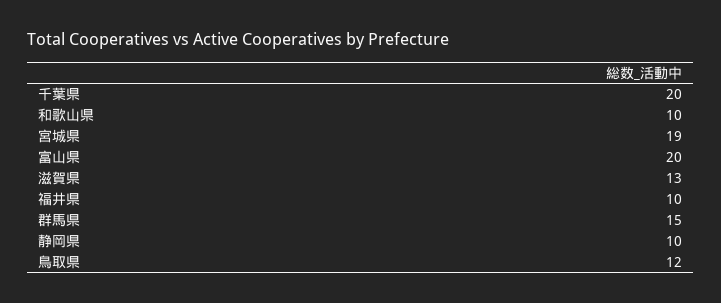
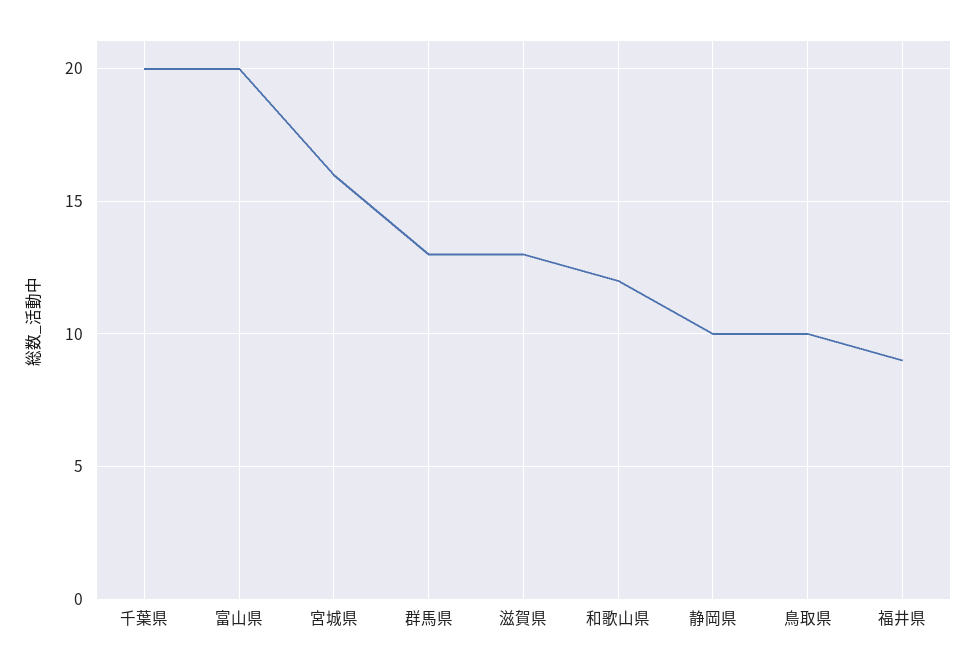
  {
    "千葉県": 20,
-   "和歌山県": 10,
+   "和歌山県": 12,
-   "宮城県": 19,
+   "宮城県": 16,
    "富山県": 20,
    "滋賀県": 13,
-   "福井県": 10,
+   "福井県": 9,
-   "群馬県": 15,
+   "群馬県": 13,
    "静岡県": 10,
-   "鳥取県": 12
+   "鳥取県": 10
  }

